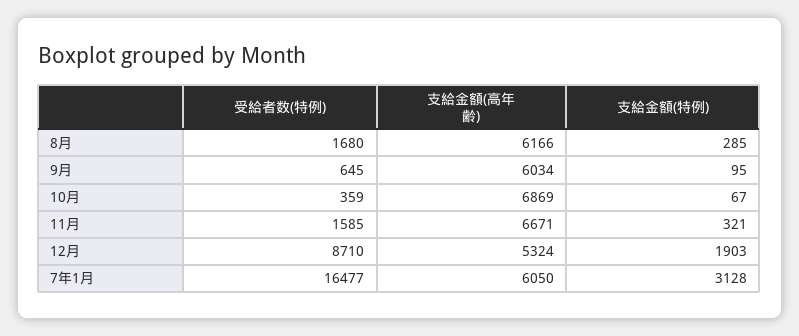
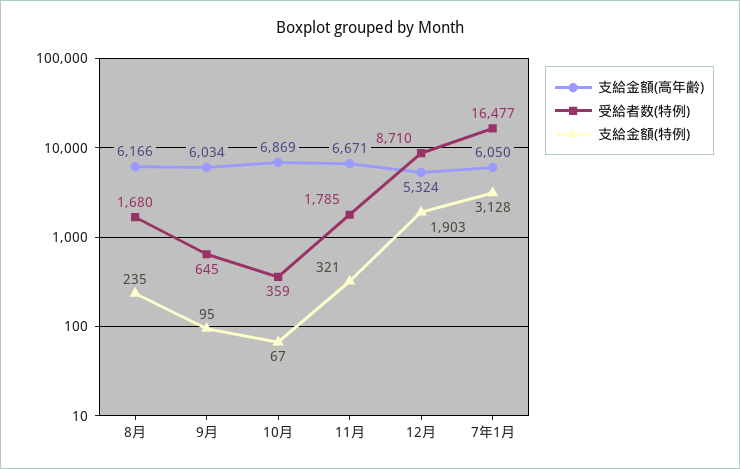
  {
    "受給者数(特例)": {
      "8月": 1680,
      "9月": 645,
      "10月": 359,
-     "11月": 1585,
+     "11月": 1785,
      "12月": 8710,
      "7年1月": 16477
    },
    "支給金額(高年齢)": {
      "8月": 6166,
      "9月": 6034,
      "10月": 6869,
      "11月": 6671,
      "12月": 5324,
      "7年1月": 6050
    },
    "支給金額(特例)": {
-     "8月": 285,
+     "8月": 235,
      "9月": 95,
      "10月": 67,
      "11月": 321,
      "12月": 1903,
      "7年1月": 3128
    }
  }

